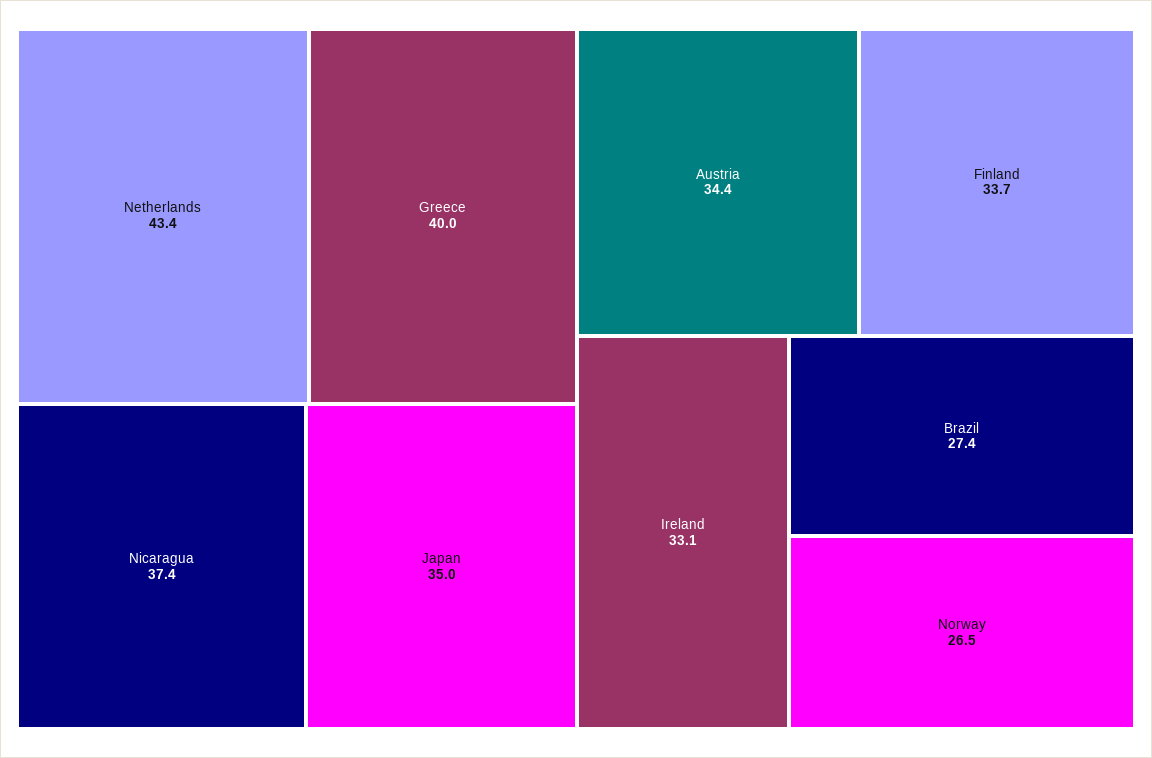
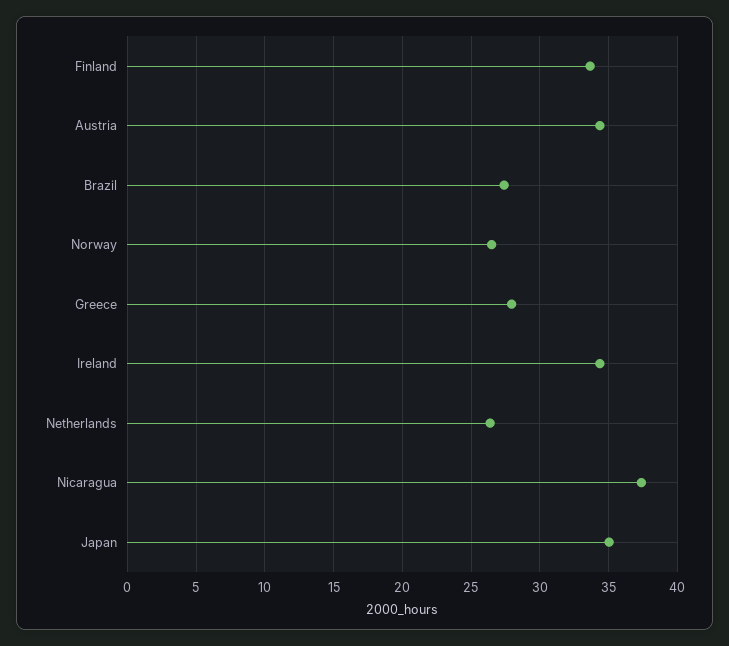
  {
-   "Netherlands": 43.4,
+   "Netherlands": 26.5,
-   "Greece": 40,
+   "Greece": 28,
    "Nicaragua": 37.4,
    "Japan": 35,
    "Austria": 34.4,
    "Finland": 33.7,
-   "Ireland": 33.1,
+   "Ireland": 34.5,
    "Brazil": 27.4,
    "Norway": 26.5
  }

